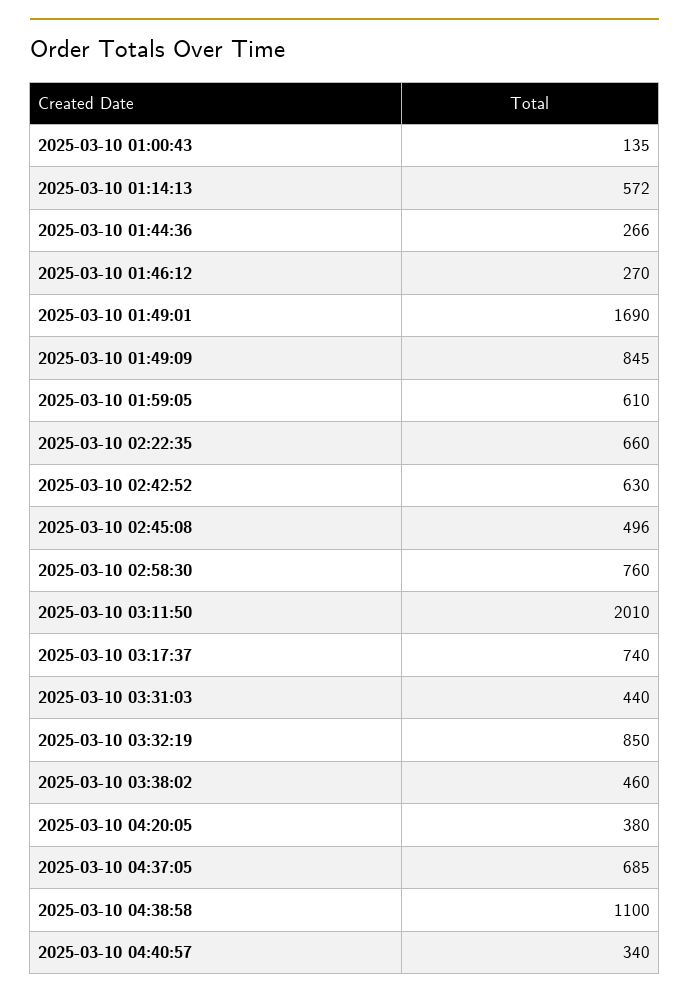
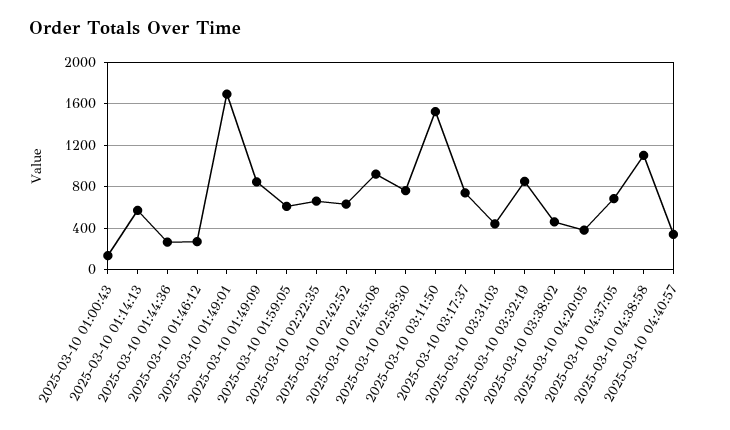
  {
    "2025-03-10 01:00:43": 135,
    "2025-03-10 01:14:13": 572,
    "2025-03-10 01:44:36": 266,
    "2025-03-10 01:46:12": 270,
    "2025-03-10 01:49:01": 1690,
    "2025-03-10 01:49:09": 845,
    "2025-03-10 01:59:05": 610,
    "2025-03-10 02:22:35": 660,
    "2025-03-10 02:42:52": 630,
-   "2025-03-10 02:45:08": 496,
+   "2025-03-10 02:45:08": 900,
    "2025-03-10 02:58:30": 760,
-   "2025-03-10 03:11:50": 2010,
+   "2025-03-10 03:11:50": 1500,
    "2025-03-10 03:17:37": 740,
    "2025-03-10 03:31:03": 440,
    "2025-03-10 03:32:19": 850,
    "2025-03-10 03:38:02": 460,
    "2025-03-10 04:20:05": 380,
    "2025-03-10 04:37:05": 685,
    "2025-03-10 04:38:58": 1100,
    "2025-03-10 04:40:57": 340
  }

